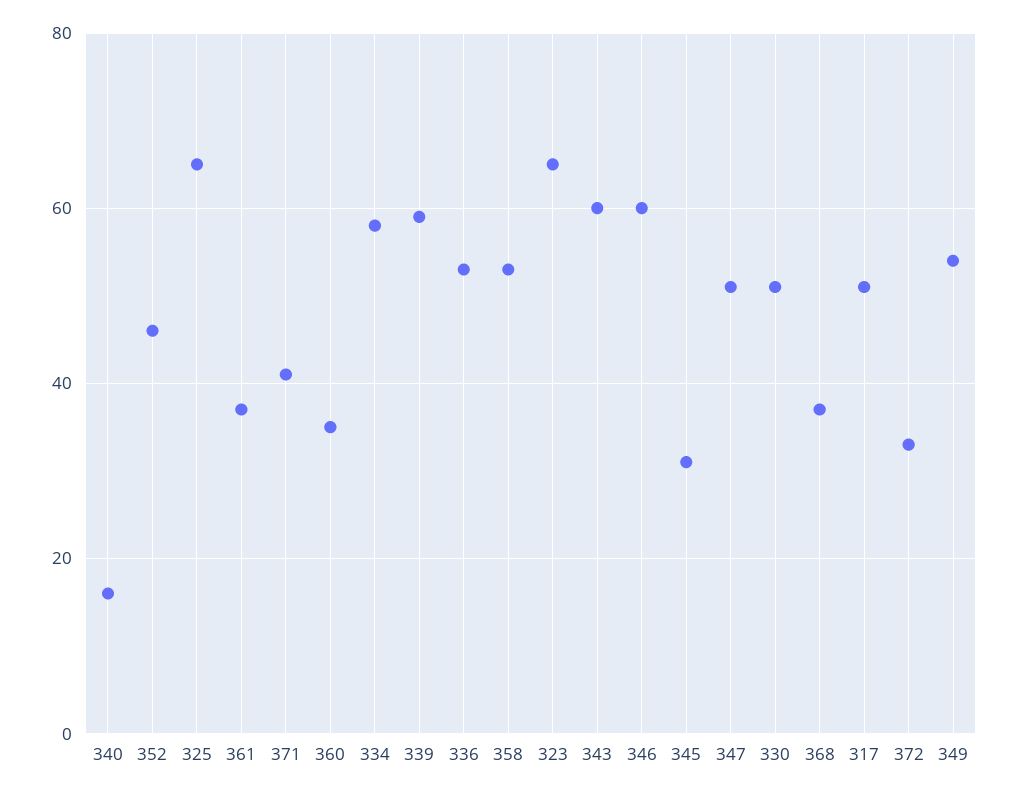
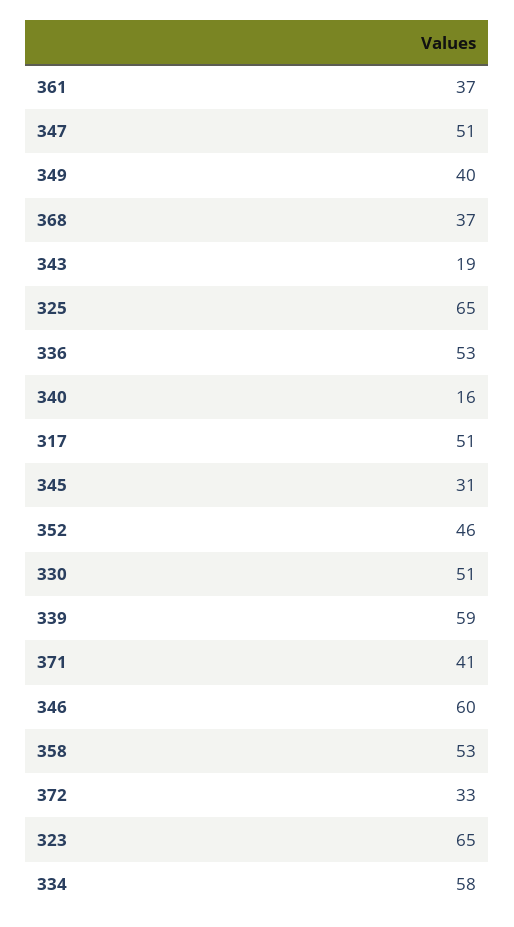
  {
    "340": 16,
    "352": 46,
    "325": 65,
    "361": 37,
    "371": 41,
-   "360": 35,
    "334": 58,
    "339": 59,
    "336": 53,
    "358": 53,
    "323": 65,
-   "343": 60,
+   "343": 19,
    "346": 60,
    "345": 31,
    "347": 51,
    "330": 51,
    "368": 37,
    "317": 51,
    "372": 33,
-   "349": 55
+   "349": 40
  }

